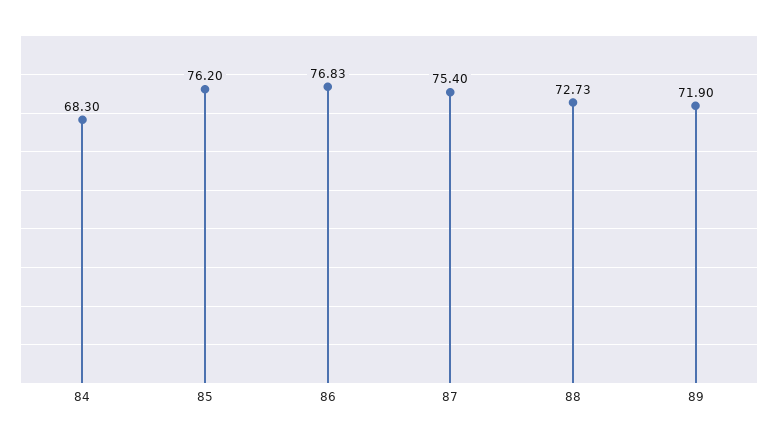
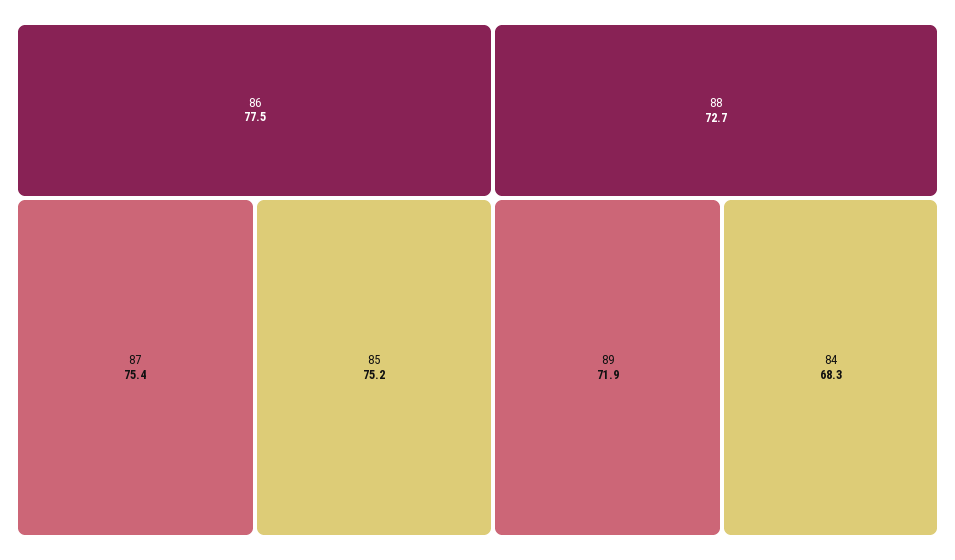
  {
    "84": 68.3,
-   "85": 76.2,
+   "85": 75.2,
-   "86": 76.83,
+   "86": 77.5,
    "87": 75.4,
    "88": 72.73,
    "89": 71.9
  }

